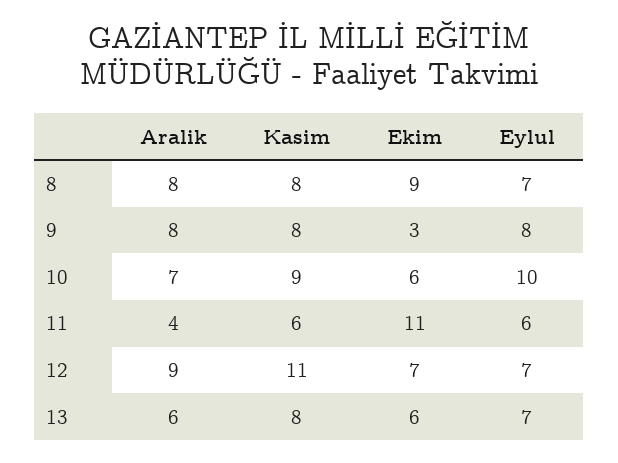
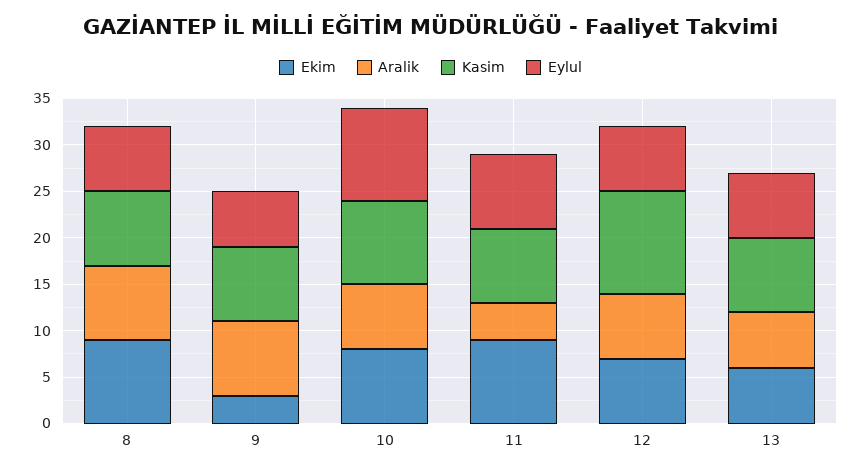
  {
    "Aralik": {
      "8": 8,
      "9": 8,
      "10": 7,
      "11": 4,
-     "12": 9,
+     "12": 7,
      "13": 6
    },
    "Kasim": {
      "8": 8,
      "9": 8,
      "10": 9,
-     "11": 6,
+     "11": 8,
      "12": 11,
      "13": 8
    },
    "Ekim": {
      "8": 9,
      "9": 3,
-     "10": 6,
+     "10": 8,
-     "11": 11,
+     "11": 9,
      "12": 7,
      "13": 6
    },
    "Eylul": {
      "8": 7,
-     "9": 8,
+     "9": 6,
      "10": 10,
-     "11": 6,
+     "11": 8,
      "12": 7,
      "13": 7
    }
  }

